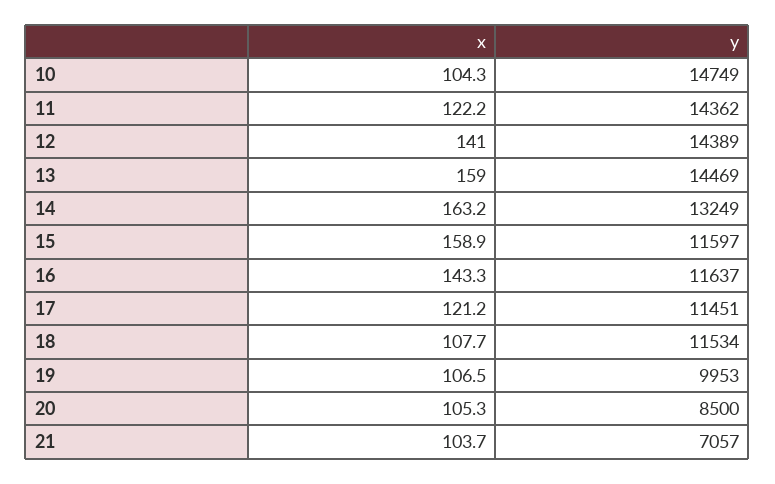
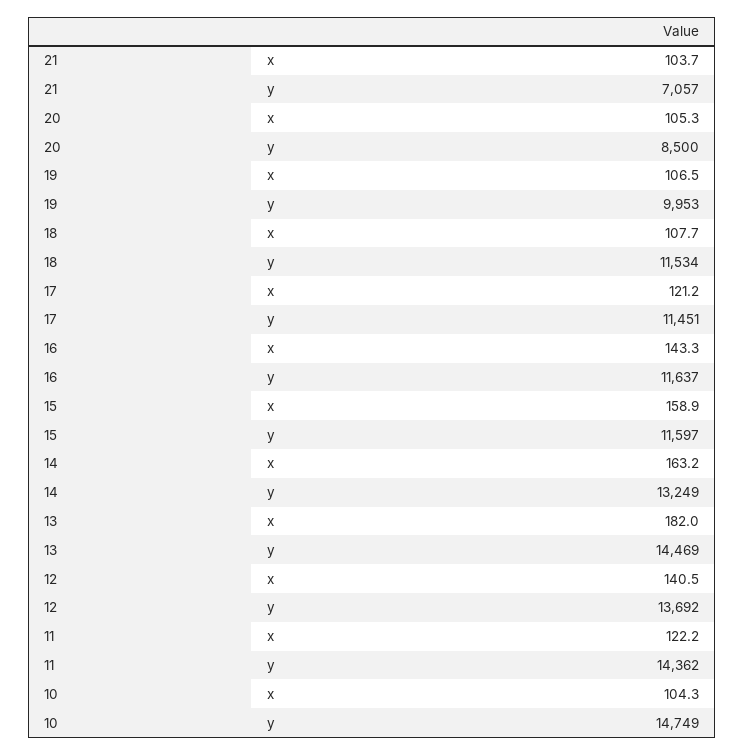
  {
    "x": {
      "10": 104.3,
      "11": 122.2,
-     "12": 141,
+     "12": 140.5,
-     "13": 159,
+     "13": 182,
      "14": 163.2,
      "15": 158.9,
      "16": 143.3,
      "17": 121.2,
      "18": 107.7,
      "19": 106.5,
      "20": 105.3,
      "21": 103.7
    },
    "y": {
      "10": 14749,
      "11": 14362,
-     "12": 14389,
+     "12": 13692,
      "13": 14469,
      "14": 13249,
      "15": 11597,
      "16": 11637,
      "17": 11451,
      "18": 11534,
      "19": 9953,
      "20": 8500,
      "21": 7057
    }
  }

